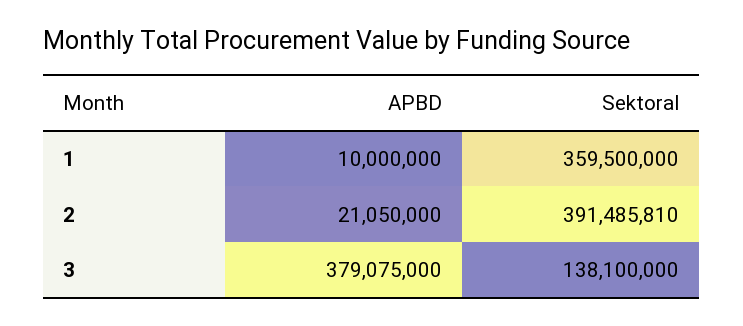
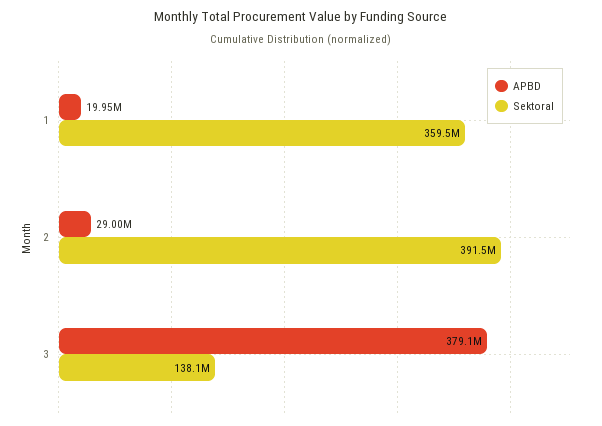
  {
    "APBD": {
-     "1": 10000000,
+     "1": 19950000,
-     "2": 21050000,
+     "2": 29000000,
      "3": 379075000
    },
    "Sektoral": {
      "1": 359500000,
      "2": 391485810,
      "3": 138100000
    }
  }

